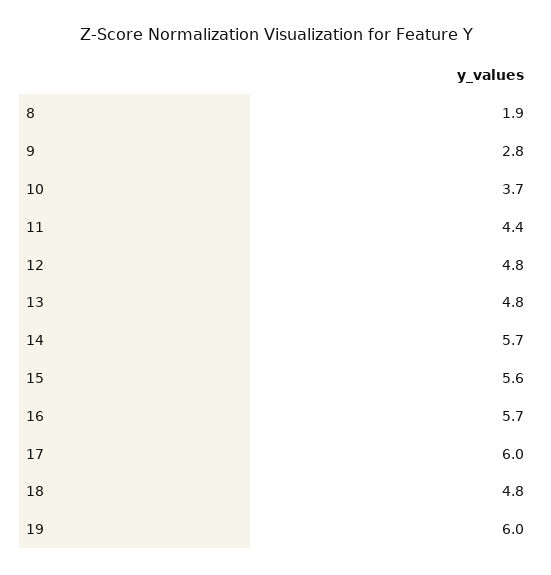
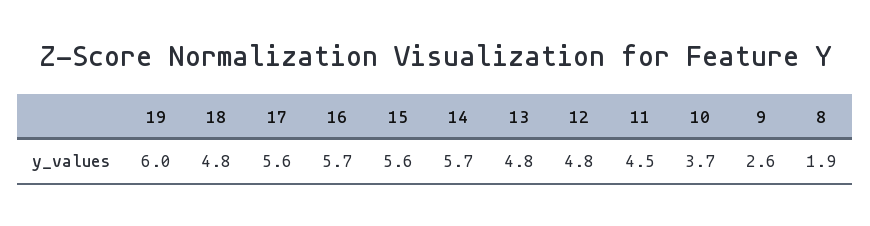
  {
    "8": 1.9,
-   "9": 2.8,
+   "9": 2.6,
    "10": 3.7,
-   "11": 4.4,
+   "11": 4.5,
    "12": 4.8,
    "13": 4.8,
    "14": 5.7,
    "15": 5.6,
    "16": 5.7,
-   "17": 6,
+   "17": 5.6,
    "18": 4.8,
    "19": 6
  }

